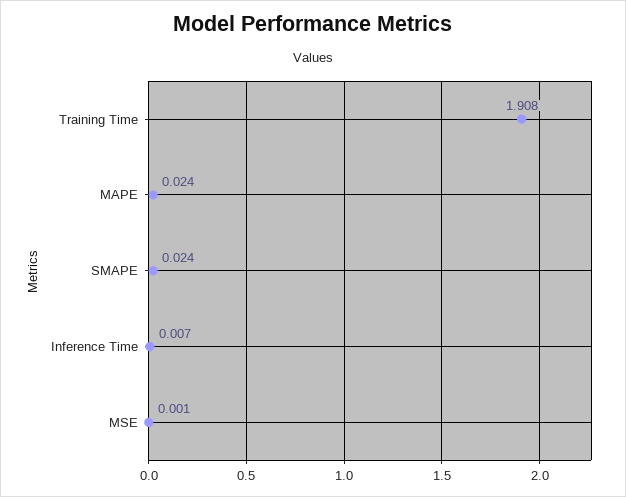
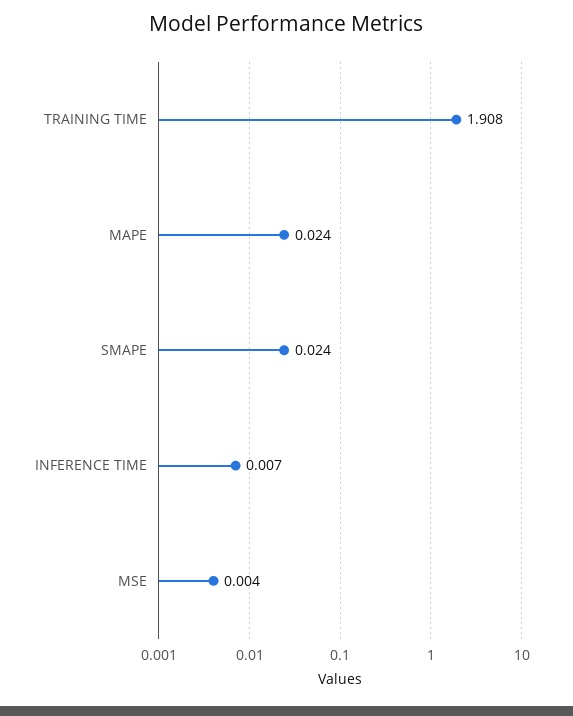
  {
    "Training Time": 1.908,
    "MAPE": 0.024,
    "SMAPE": 0.024,
    "Inference Time": 0.007,
-   "MSE": 0.001
+   "MSE": 0.004
  }

